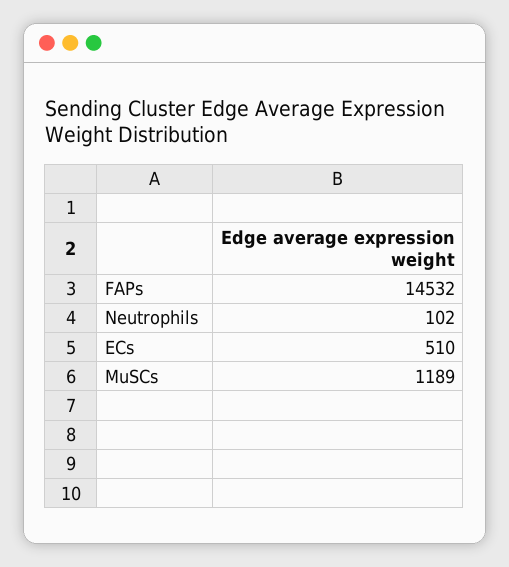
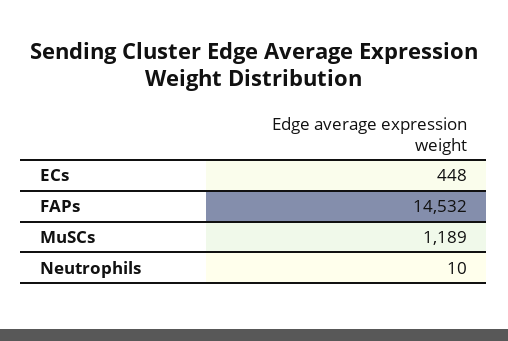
  {
    "FAPs": 14532,
-   "Neutrophils": 102,
+   "Neutrophils": 10,
-   "ECs": 510,
+   "ECs": 448,
    "MuSCs": 1189
  }

